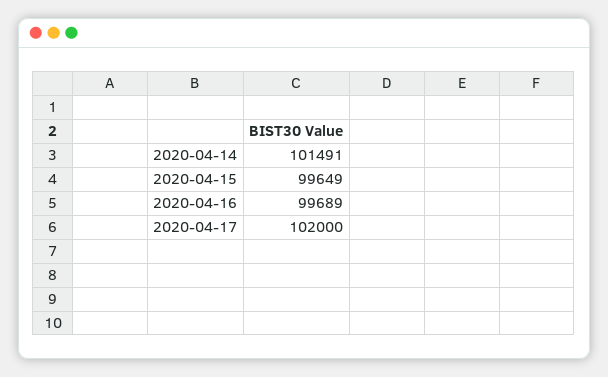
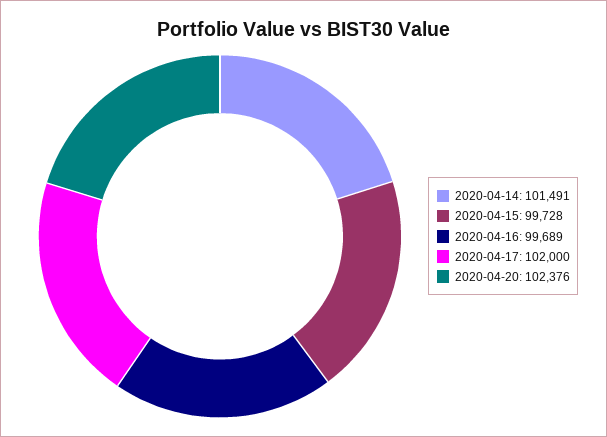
  {
    "2020-04-14": 101491,
-   "2020-04-15": 99649,
+   "2020-04-15": 99728,
    "2020-04-16": 99689,
-   "2020-04-17": 102000
+   "2020-04-17": 102000,
+   "2020-04-20": 102376
  }

